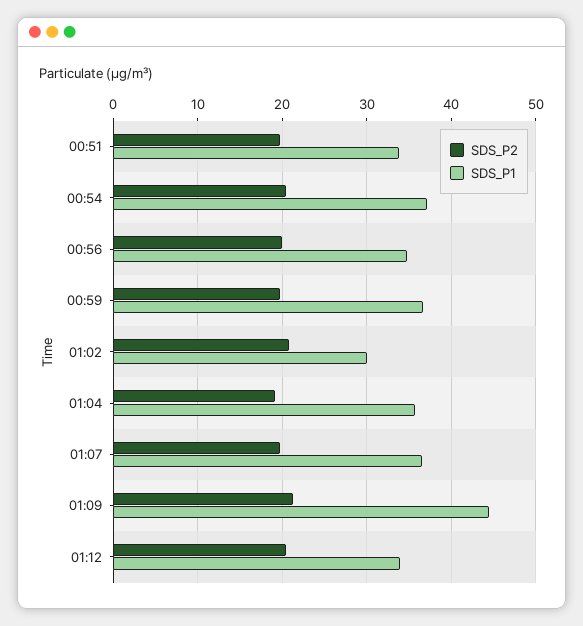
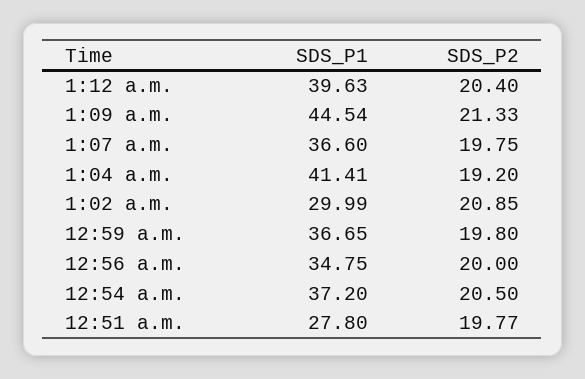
  {
    "SDS_P2": {
      "00:51": 19.77,
      "00:54": 20.5,
      "00:56": 20,
      "00:59": 19.8,
      "01:02": 20.85,
      "01:04": 19.2,
      "01:07": 19.75,
      "01:09": 21.33,
      "01:12": 20.4
    },
    "SDS_P1": {
-     "00:51": 34,
+     "00:51": 27.8,
      "00:54": 37.2,
      "00:56": 34.75,
      "00:59": 36.65,
      "01:02": 29.99,
-     "01:04": 36,
+     "01:04": 41.41,
      "01:07": 36.6,
      "01:09": 44.54,
-     "01:12": 34
+     "01:12": 39.63
    }
  }

